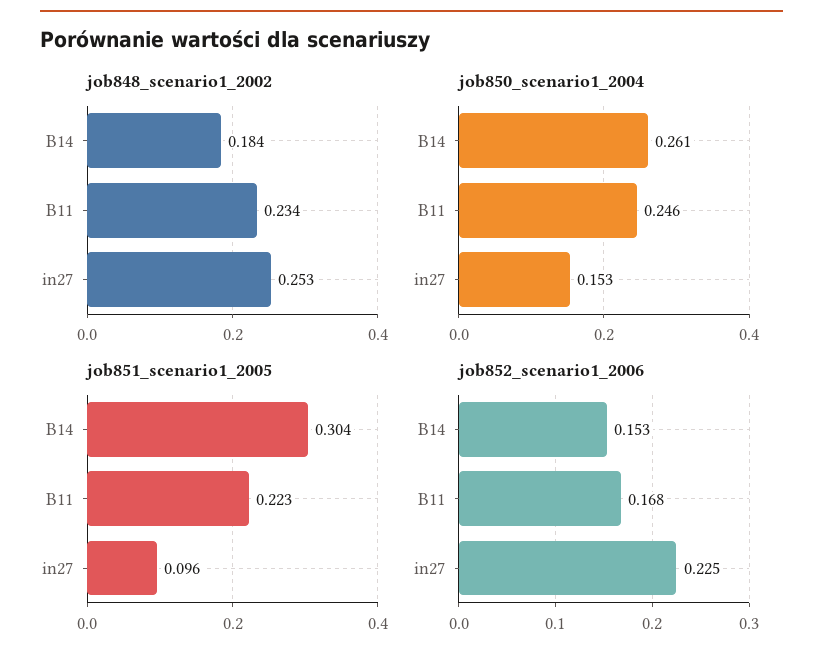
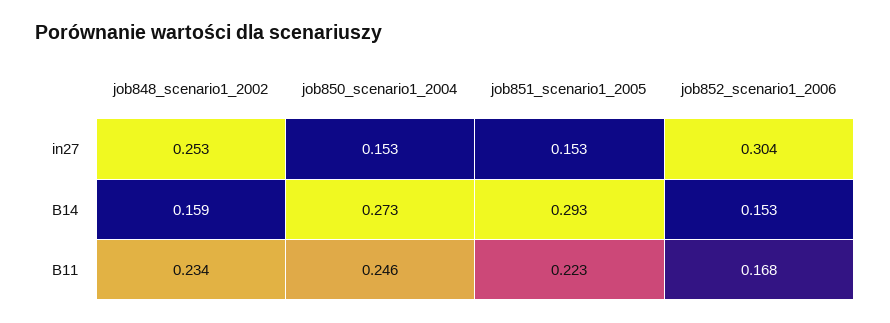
  {
    "job848_scenario1_2002": {
-     "B14": 0.184,
+     "B14": 0.159,
      "B11": 0.234,
      "in27": 0.253
    },
    "job850_scenario1_2004": {
-     "B14": 0.261,
+     "B14": 0.273,
      "B11": 0.246,
      "in27": 0.153
    },
    "job851_scenario1_2005": {
-     "B14": 0.304,
+     "B14": 0.293,
      "B11": 0.223,
-     "in27": 0.096
+     "in27": 0.153
    },
    "job852_scenario1_2006": {
      "B14": 0.153,
      "B11": 0.168,
-     "in27": 0.225
+     "in27": 0.304
    }
  }

